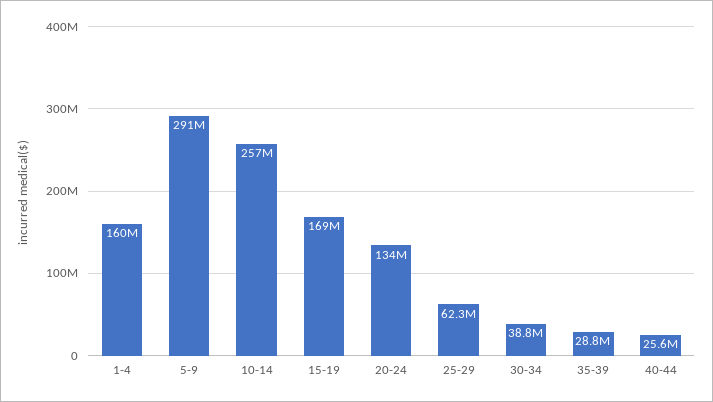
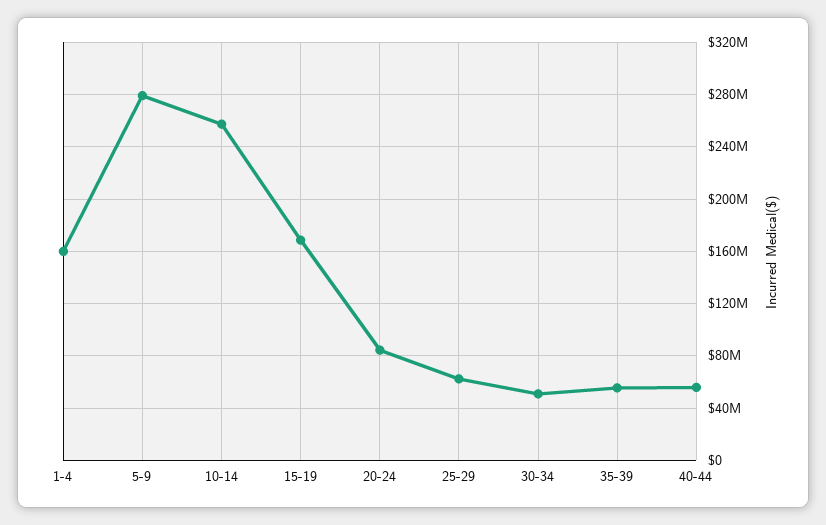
  {
    "1-4": 160000000,
-   "5-9": 291000000,
+   "5-9": 280000000,
    "10-14": 257000000,
    "15-19": 169000000,
-   "20-24": 134000000,
+   "20-24": 85000000,
    "25-29": 62300000,
-   "30-34": 38800000,
+   "30-34": 50000000,
-   "35-39": 28800000,
+   "35-39": 55000000,
-   "40-44": 25600000
+   "40-44": 55000000
  }

